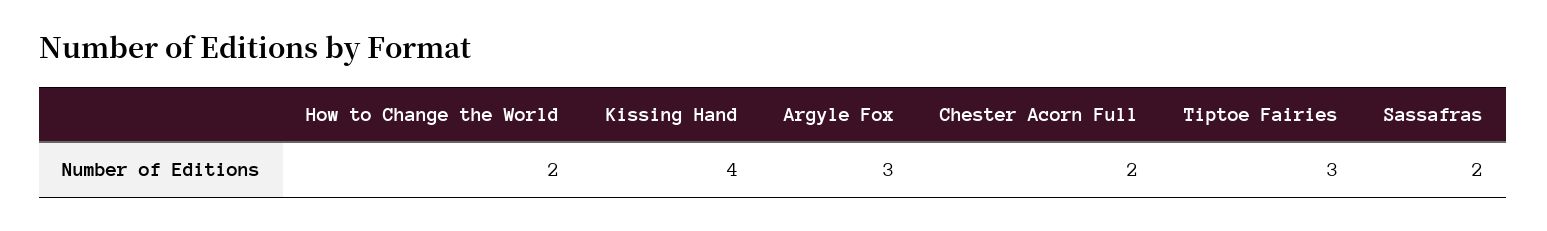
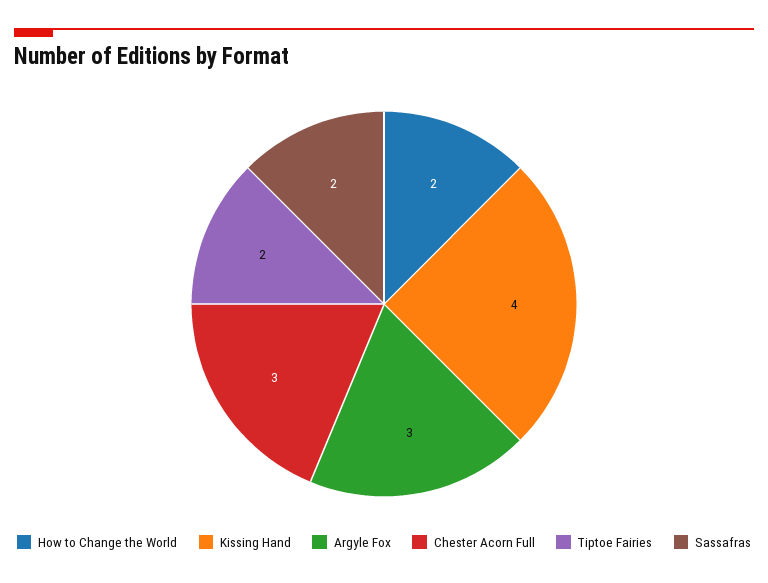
  {
    "How to Change the World": 2,
    "Kissing Hand": 4,
    "Argyle Fox": 3,
-   "Chester Acorn Full": 2,
+   "Chester Acorn Full": 3,
-   "Tiptoe Fairies": 3,
+   "Tiptoe Fairies": 2,
    "Sassafras": 2
  }

